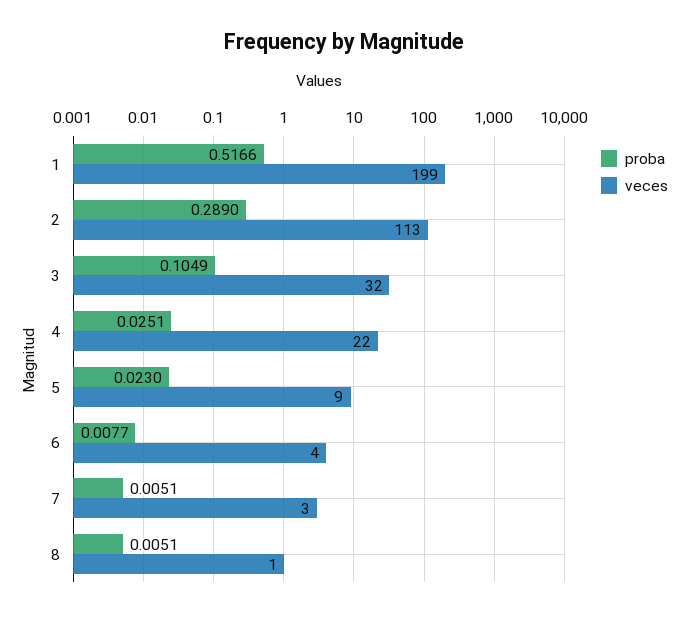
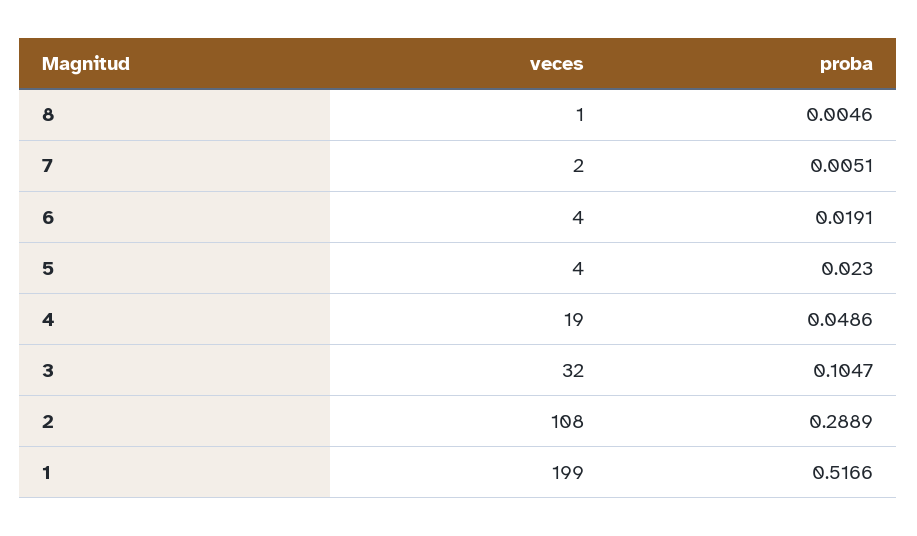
  {
    "proba": {
      "1": 0.5166,
-     "2": 0.289,
+     "2": 0.2889,
-     "3": 0.1049,
+     "3": 0.1047,
-     "4": 0.0251,
+     "4": 0.0486,
      "5": 0.023,
-     "6": 0.0077,
+     "6": 0.0191,
      "7": 0.0051,
-     "8": 0.0051
+     "8": 0.0046
    },
    "veces": {
      "1": 199,
-     "2": 113,
+     "2": 108,
      "3": 32,
-     "4": 22,
+     "4": 19,
-     "5": 9,
+     "5": 4,
      "6": 4,
-     "7": 3,
+     "7": 2,
      "8": 1
    }
  }

